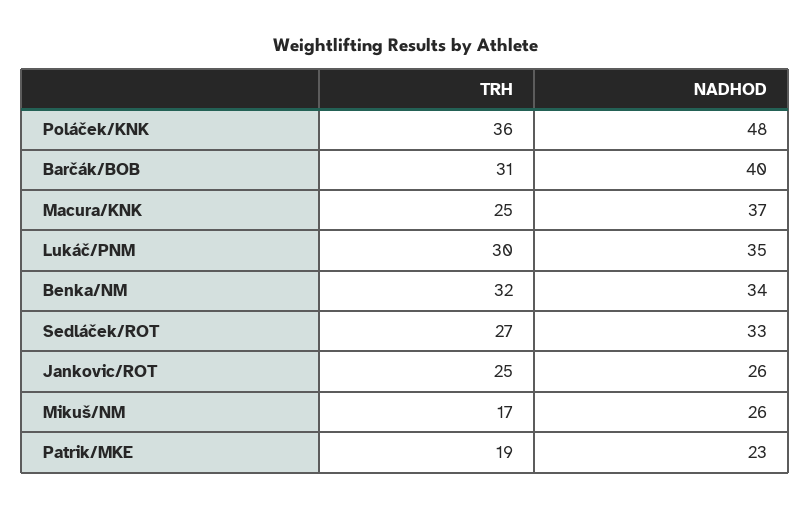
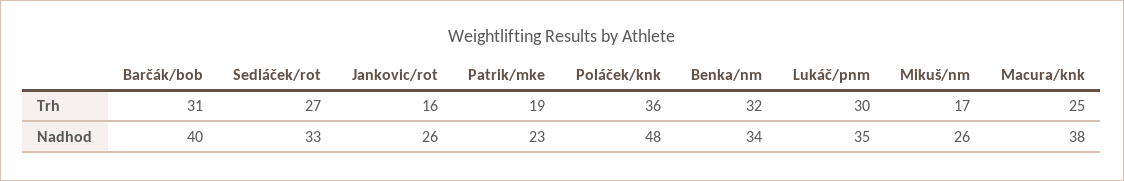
  {
    "TRH": {
      "Poláček/KNK": 36,
      "Barčák/BOB": 31,
      "Macura/KNK": 25,
      "Lukáč/PNM": 30,
      "Benka/NM": 32,
      "Sedláček/ROT": 27,
-     "Jankovic/ROT": 25,
+     "Jankovic/ROT": 16,
      "Mikuš/NM": 17,
      "Patrik/MKE": 19
    },
    "NADHOD": {
      "Poláček/KNK": 48,
      "Barčák/BOB": 40,
-     "Macura/KNK": 37,
+     "Macura/KNK": 38,
      "Lukáč/PNM": 35,
      "Benka/NM": 34,
      "Sedláček/ROT": 33,
      "Jankovic/ROT": 26,
      "Mikuš/NM": 26,
      "Patrik/MKE": 23
    }
  }

